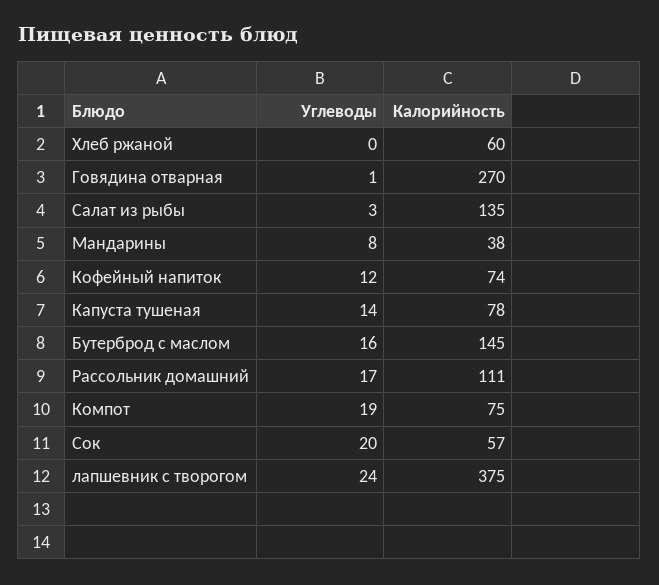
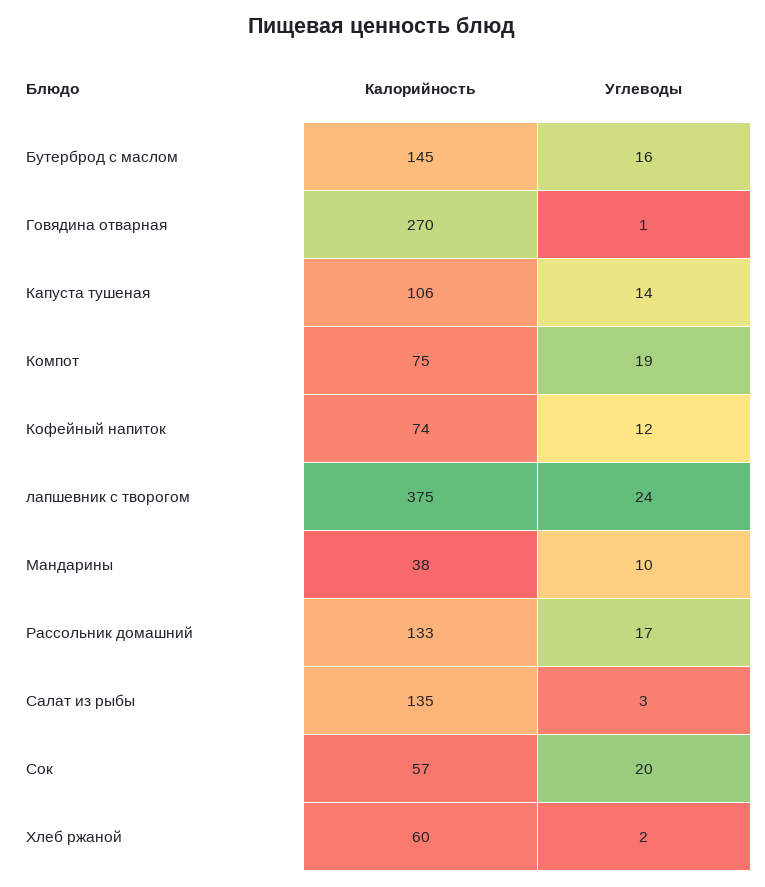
  {
    "Углеводы": {
-     "Хлеб ржаной": 0,
+     "Хлеб ржаной": 2,
      "Говядина отварная": 1,
      "Салат из рыбы": 3,
-     "Мандарины": 8,
+     "Мандарины": 10,
      "Кофейный напиток": 12,
      "Капуста тушеная": 14,
      "Бутерброд с маслом": 16,
      "Рассольник домашний": 17,
      "Компот": 19,
      "Сок": 20,
      "лапшевник с творогом": 24
    },
    "Калорийность": {
      "Хлеб ржаной": 60,
      "Говядина отварная": 270,
      "Салат из рыбы": 135,
      "Мандарины": 38,
      "Кофейный напиток": 74,
-     "Капуста тушеная": 78,
+     "Капуста тушеная": 106,
      "Бутерброд с маслом": 145,
-     "Рассольник домашний": 111,
+     "Рассольник домашний": 133,
      "Компот": 75,
      "Сок": 57,
      "лапшевник с творогом": 375
    }
  }

